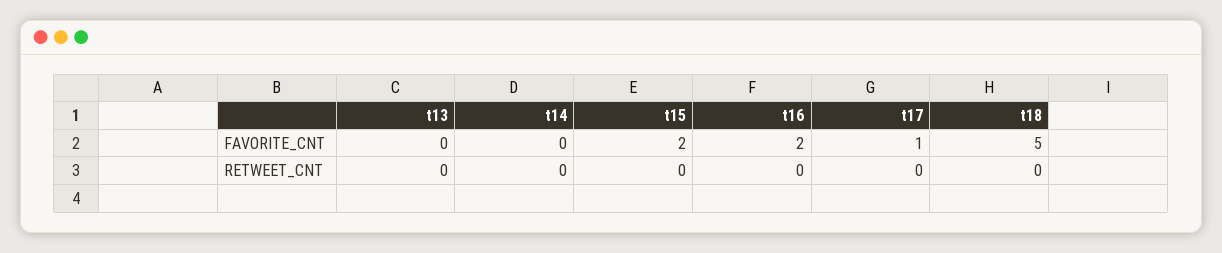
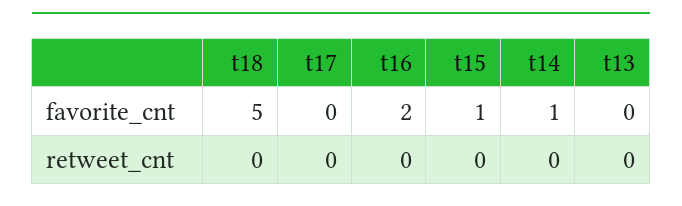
  {
    "t13": {
      "FAVORITE_CNT": 0,
      "RETWEET_CNT": 0
    },
    "t14": {
-     "FAVORITE_CNT": 0,
+     "FAVORITE_CNT": 1,
      "RETWEET_CNT": 0
    },
    "t15": {
-     "FAVORITE_CNT": 2,
+     "FAVORITE_CNT": 1,
      "RETWEET_CNT": 0
    },
    "t16": {
      "FAVORITE_CNT": 2,
      "RETWEET_CNT": 0
    },
    "t17": {
-     "FAVORITE_CNT": 1,
+     "FAVORITE_CNT": 0,
      "RETWEET_CNT": 0
    },
    "t18": {
      "FAVORITE_CNT": 5,
      "RETWEET_CNT": 0
    }
  }

